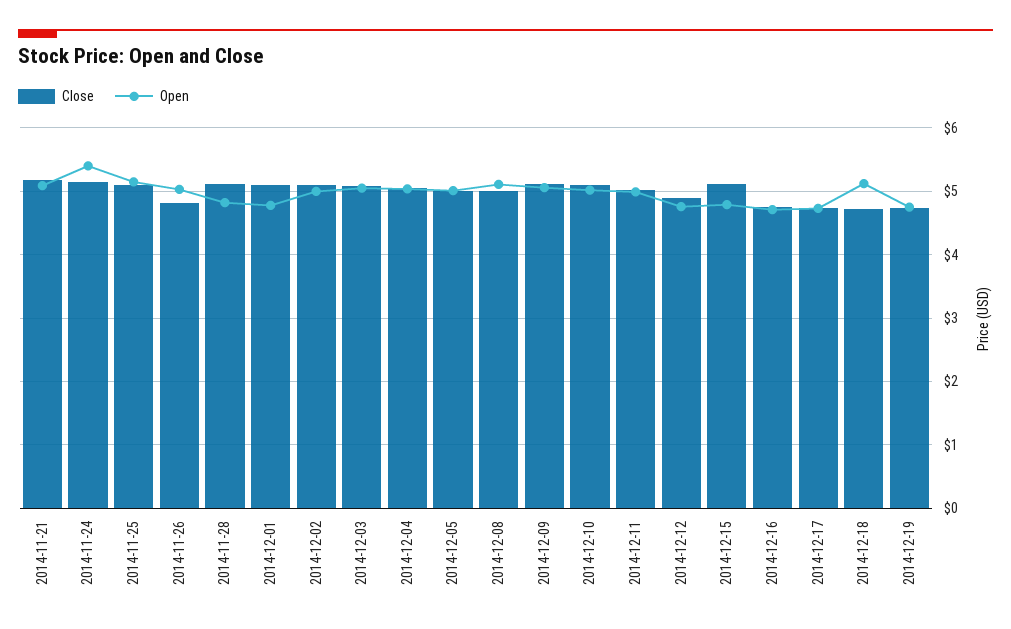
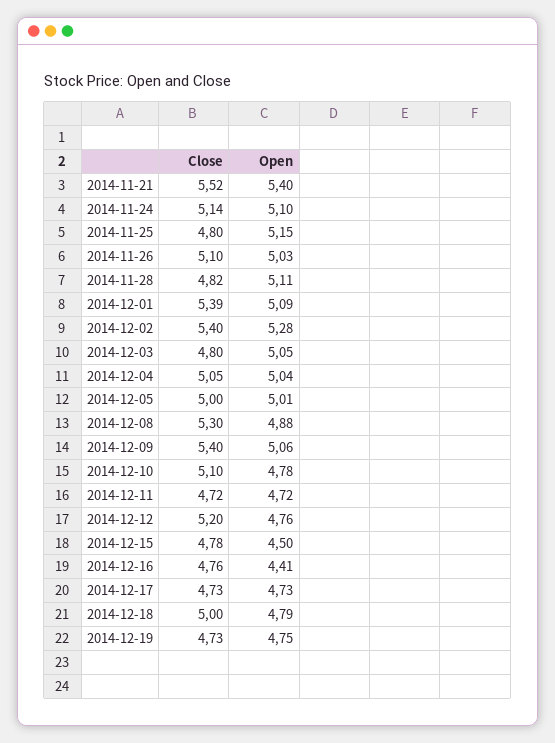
  {
    "Close": {
-     "2014-11-21": 5.2,
+     "2014-11-21": 5.52,
      "2014-11-24": 5.14,
-     "2014-11-25": 5.1,
+     "2014-11-25": 4.8,
-     "2014-11-26": 4.8,
+     "2014-11-26": 5.1,
-     "2014-11-28": 5.1,
+     "2014-11-28": 4.82,
-     "2014-12-01": 5.1,
+     "2014-12-01": 5.39,
-     "2014-12-02": 5.1,
+     "2014-12-02": 5.4,
-     "2014-12-03": 5.1,
+     "2014-12-03": 4.8,
      "2014-12-04": 5.05,
      "2014-12-05": 5,
-     "2014-12-08": 5,
+     "2014-12-08": 5.3,
-     "2014-12-09": 5.1,
+     "2014-12-09": 5.4,
      "2014-12-10": 5.1,
-     "2014-12-11": 5,
+     "2014-12-11": 4.72,
-     "2014-12-12": 4.9,
+     "2014-12-12": 5.2,
-     "2014-12-15": 5.1,
+     "2014-12-15": 4.78,
      "2014-12-16": 4.76,
      "2014-12-17": 4.73,
-     "2014-12-18": 4.7,
+     "2014-12-18": 5,
      "2014-12-19": 4.73
    },
    "Open": {
-     "2014-11-21": 5.1,
+     "2014-11-21": 5.4,
-     "2014-11-24": 5.4,
+     "2014-11-24": 5.1,
      "2014-11-25": 5.15,
      "2014-11-26": 5.03,
-     "2014-11-28": 4.8,
+     "2014-11-28": 5.11,
-     "2014-12-01": 4.8,
+     "2014-12-01": 5.09,
-     "2014-12-02": 5,
+     "2014-12-02": 5.28,
      "2014-12-03": 5.05,
      "2014-12-04": 5.04,
      "2014-12-05": 5.01,
-     "2014-12-08": 5.1,
+     "2014-12-08": 4.88,
      "2014-12-09": 5.06,
-     "2014-12-10": 5,
+     "2014-12-10": 4.78,
-     "2014-12-11": 5,
+     "2014-12-11": 4.72,
      "2014-12-12": 4.76,
-     "2014-12-15": 4.8,
+     "2014-12-15": 4.5,
-     "2014-12-16": 4.7,
+     "2014-12-16": 4.41,
      "2014-12-17": 4.73,
-     "2014-12-18": 5.1,
+     "2014-12-18": 4.79,
      "2014-12-19": 4.75
    }
  }

